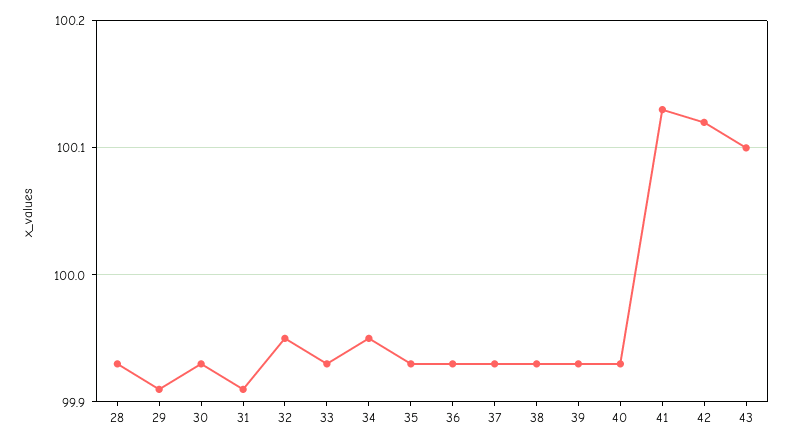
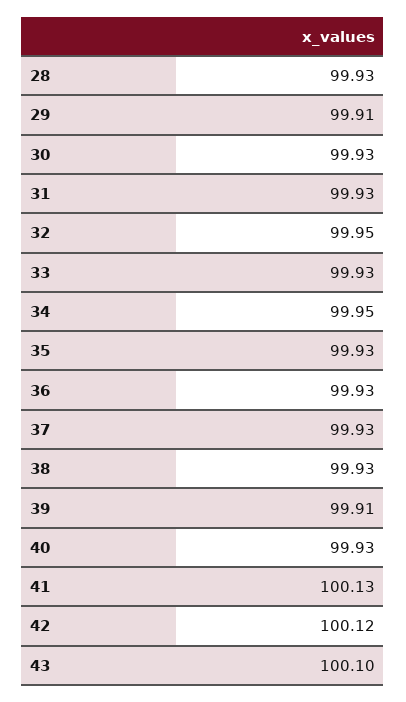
  {
    "28": 99.93,
    "29": 99.91,
    "30": 99.93,
-   "31": 99.91,
+   "31": 99.93,
    "32": 99.95,
    "33": 99.93,
    "34": 99.95,
    "35": 99.93,
    "36": 99.93,
    "37": 99.93,
    "38": 99.93,
-   "39": 99.93,
+   "39": 99.91,
    "40": 99.93,
    "41": 100.13,
    "42": 100.12,
    "43": 100.1
  }

